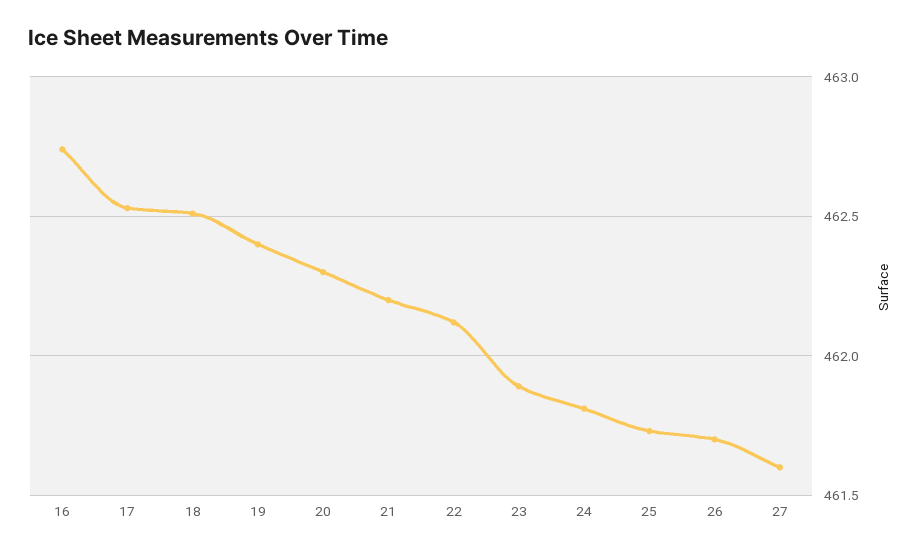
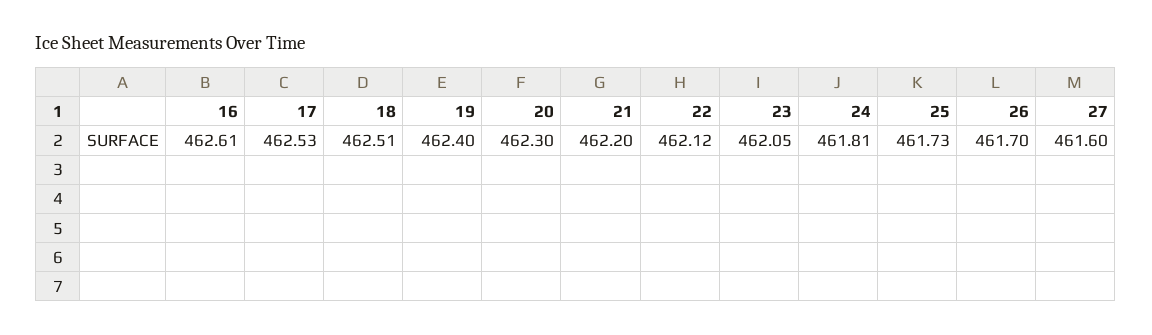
  {
-   "16": 462.75,
+   "16": 462.61,
    "17": 462.53,
    "18": 462.51,
    "19": 462.4,
    "20": 462.3,
    "21": 462.2,
    "22": 462.12,
-   "23": 461.9,
+   "23": 462.05,
    "24": 461.81,
    "25": 461.73,
    "26": 461.7,
    "27": 461.6
  }

